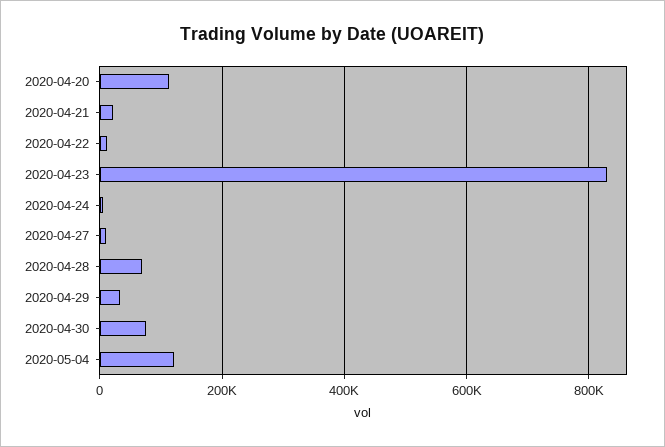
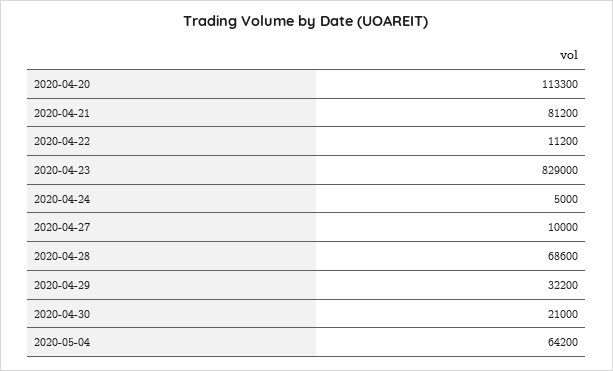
  {
    "2020-04-20": 113300,
-   "2020-04-21": 20000,
+   "2020-04-21": 81200,
    "2020-04-22": 11200,
    "2020-04-23": 829000,
    "2020-04-24": 5000,
    "2020-04-27": 10000,
    "2020-04-28": 68600,
    "2020-04-29": 32200,
-   "2020-04-30": 80000,
+   "2020-04-30": 21000,
-   "2020-05-04": 120000
+   "2020-05-04": 64200
  }

